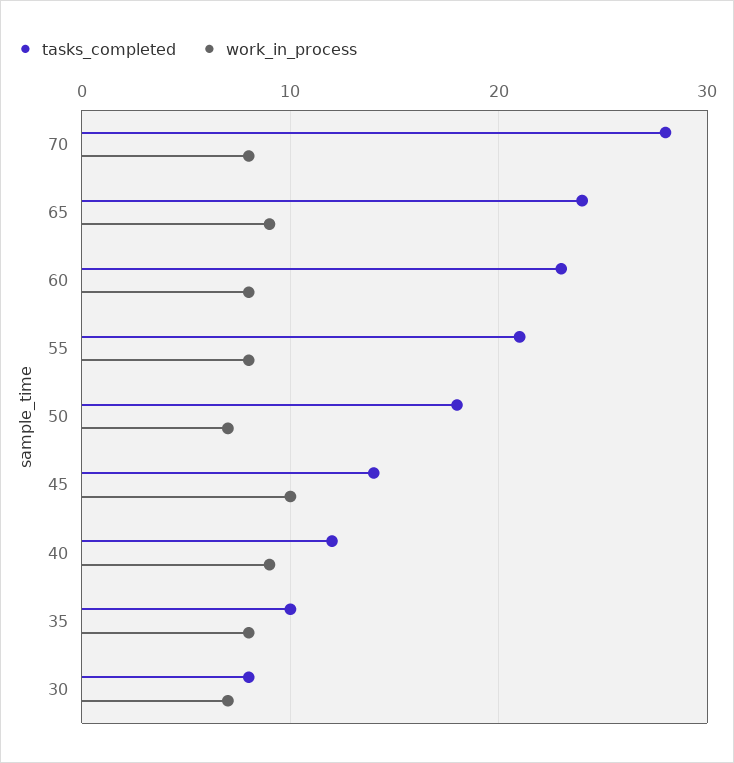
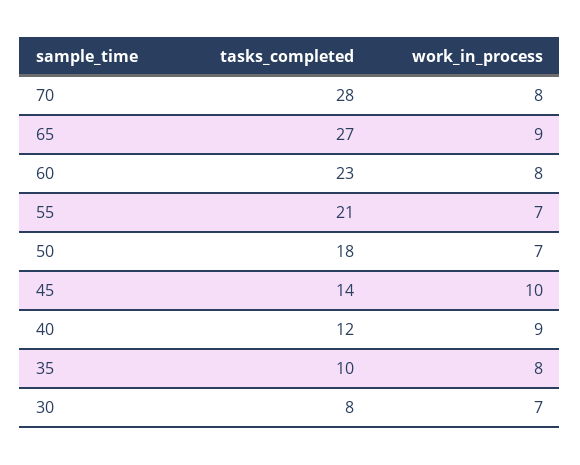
  {
    "tasks_completed": {
      "70": 28,
-     "65": 24,
+     "65": 27,
      "60": 23,
      "55": 21,
      "50": 18,
      "45": 14,
      "40": 12,
      "35": 10,
      "30": 8
    },
    "work_in_process": {
      "70": 8,
      "65": 9,
      "60": 8,
-     "55": 8,
+     "55": 7,
      "50": 7,
      "45": 10,
      "40": 9,
      "35": 8,
      "30": 7
    }
  }

